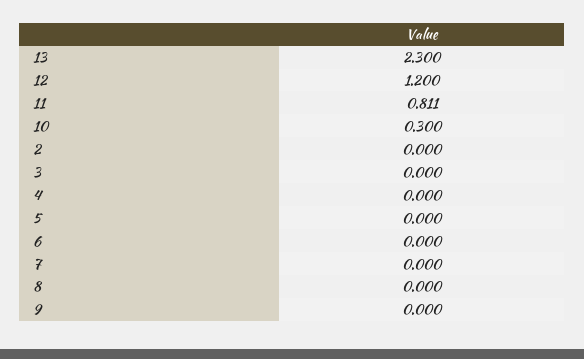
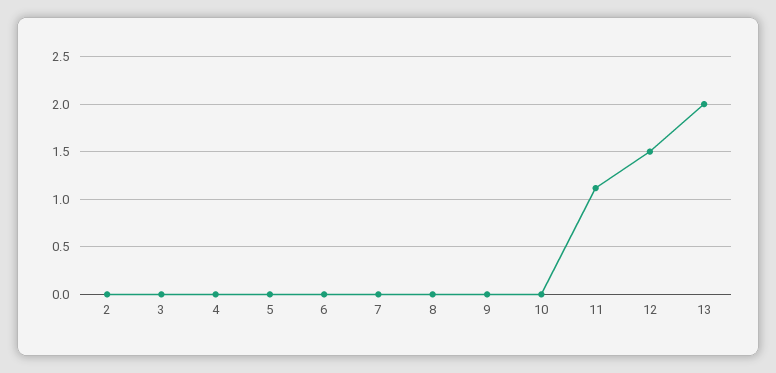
  {
-   "13": 2.3,
+   "13": 2,
-   "12": 1.2,
+   "12": 1.5,
-   "11": 0.811,
+   "11": 1.1,
-   "10": 0.3,
+   "10": 0,
    "2": 0,
    "3": 0,
    "4": 0,
    "5": 0,
    "6": 0,
    "7": 0,
    "8": 0,
    "9": 0
  }

